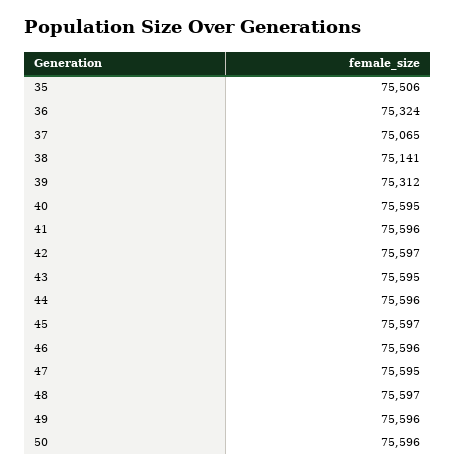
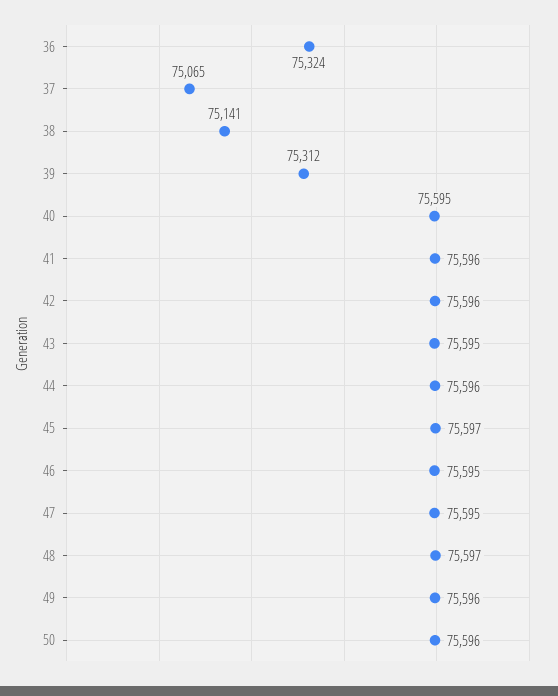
  {
-   "35": 75506,
    "36": 75324,
    "37": 75065,
    "38": 75141,
    "39": 75312,
    "40": 75595,
    "41": 75596,
-   "42": 75597,
+   "42": 75596,
    "43": 75595,
    "44": 75596,
    "45": 75597,
-   "46": 75596,
+   "46": 75595,
    "47": 75595,
    "48": 75597,
    "49": 75596,
    "50": 75596
  }

